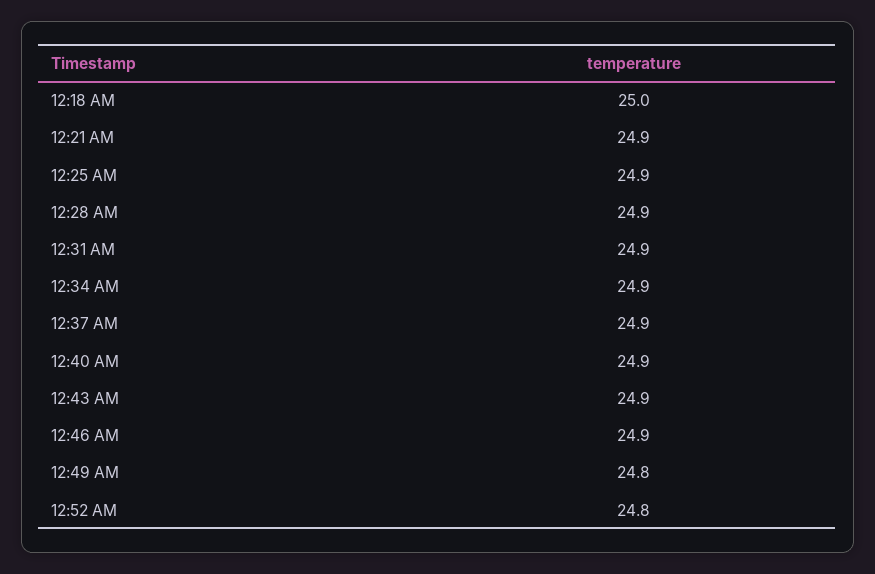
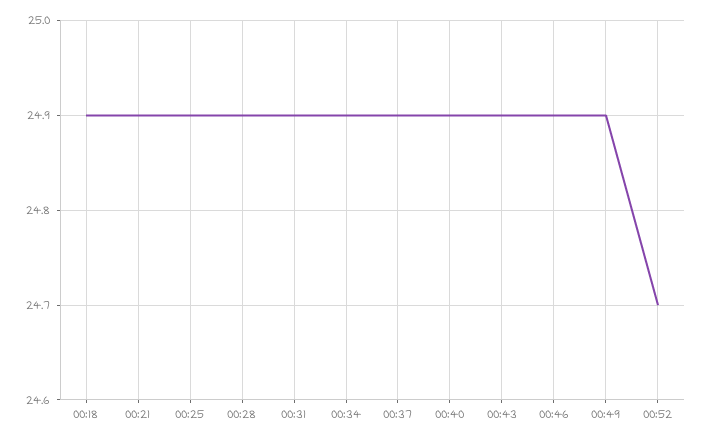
  {
-   "12:18 AM": 25,
+   "12:18 AM": 24.9,
    "12:21 AM": 24.9,
    "12:25 AM": 24.9,
    "12:28 AM": 24.9,
    "12:31 AM": 24.9,
    "12:34 AM": 24.9,
    "12:37 AM": 24.9,
    "12:40 AM": 24.9,
    "12:43 AM": 24.9,
    "12:46 AM": 24.9,
-   "12:49 AM": 24.8,
+   "12:49 AM": 24.9,
-   "12:52 AM": 24.8
+   "12:52 AM": 24.7
  }

